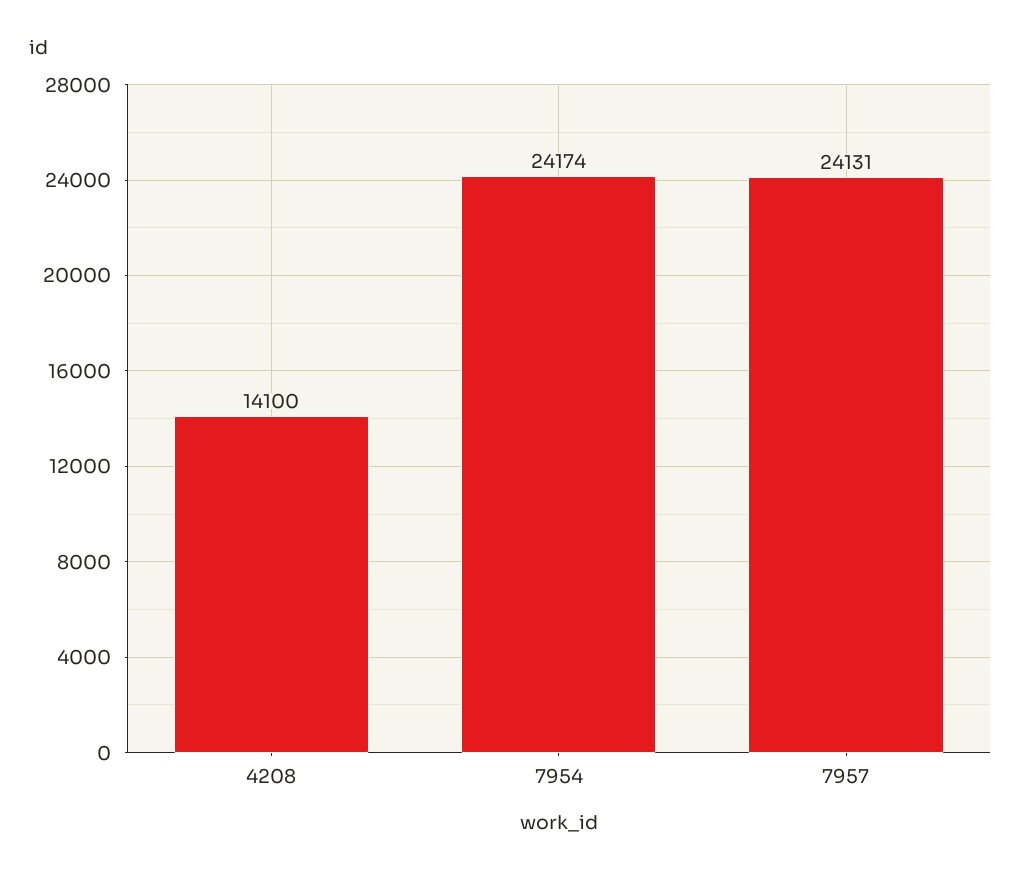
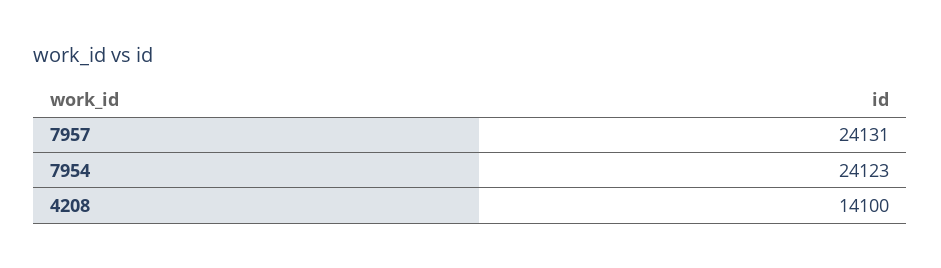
  {
    "4208": 14100,
-   "7954": 24174,
+   "7954": 24123,
    "7957": 24131
  }

